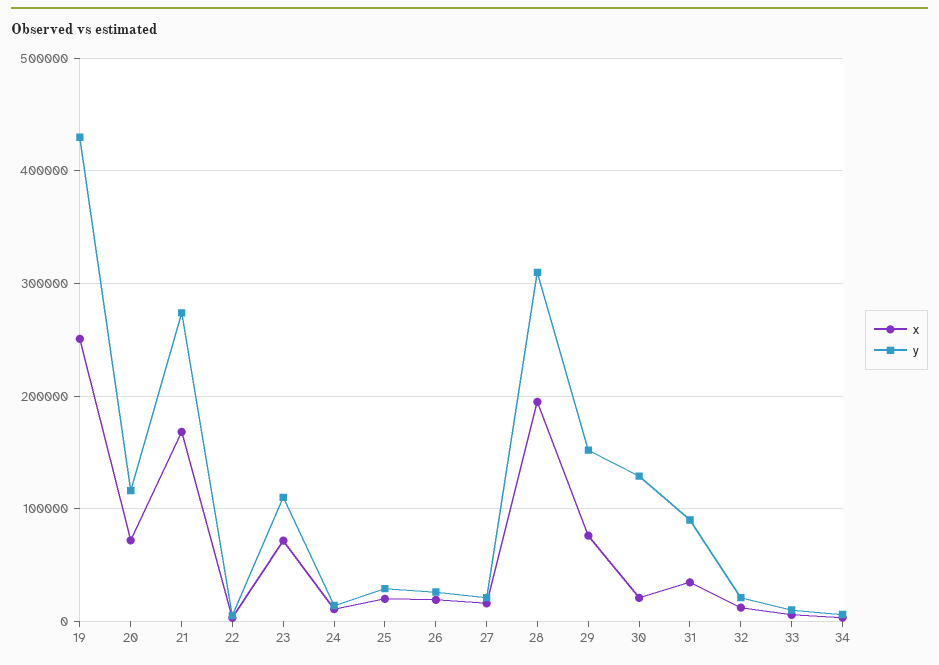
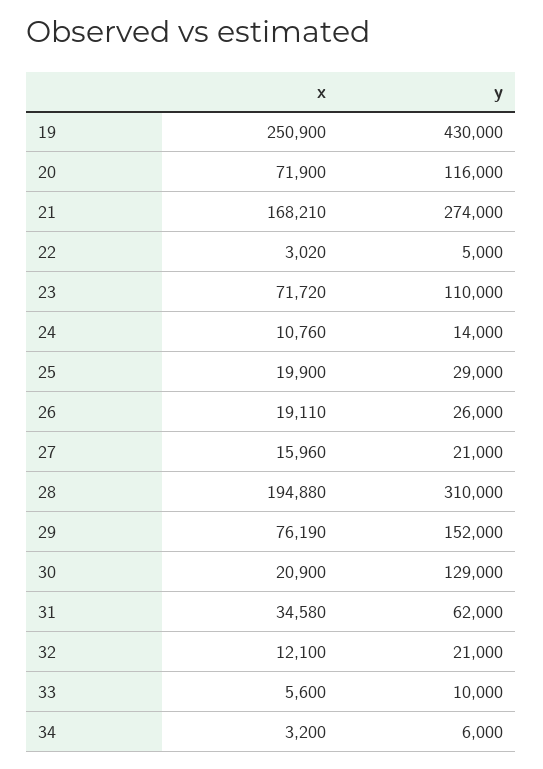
  {
    "x": {
      "19": 250900,
      "20": 71900,
      "21": 168210,
      "22": 3020,
      "23": 71720,
      "24": 10760,
      "25": 19900,
      "26": 19110,
      "27": 15960,
      "28": 194880,
      "29": 76190,
      "30": 20900,
      "31": 34580,
      "32": 12100,
      "33": 5600,
      "34": 3200
    },
    "y": {
      "19": 430000,
      "20": 116000,
      "21": 274000,
      "22": 5000,
      "23": 110000,
      "24": 14000,
      "25": 29000,
      "26": 26000,
      "27": 21000,
      "28": 310000,
      "29": 152000,
      "30": 129000,
-     "31": 90000,
+     "31": 62000,
      "32": 21000,
      "33": 10000,
      "34": 6000
    }
  }

